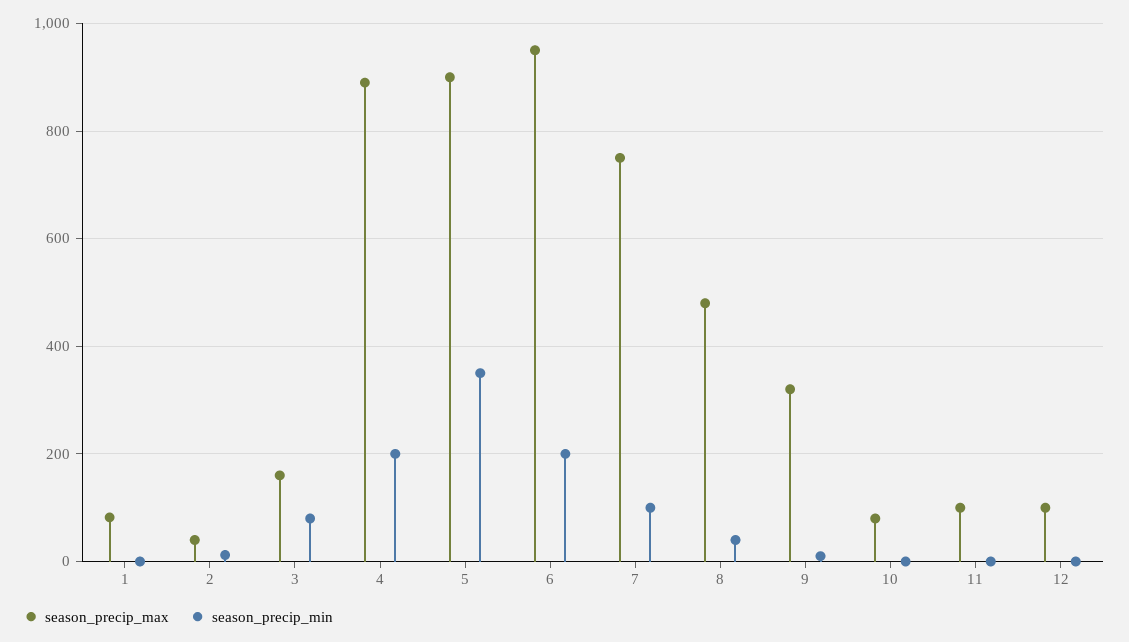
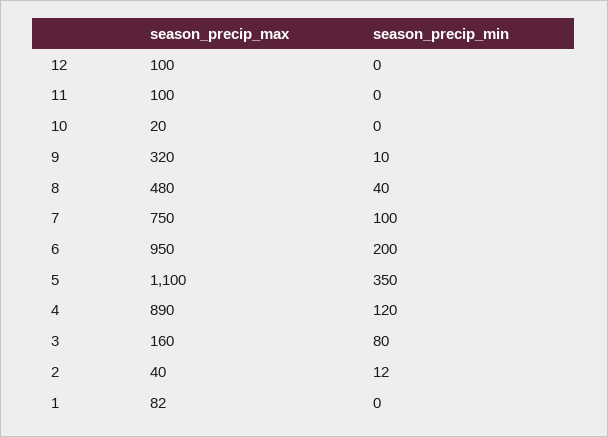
  {
    "season_precip_max": {
      "1": 82,
      "2": 40,
      "3": 160,
      "4": 890,
-     "5": 900,
+     "5": 1100,
      "6": 950,
      "7": 750,
      "8": 480,
      "9": 320,
-     "10": 80,
+     "10": 20,
      "11": 100,
      "12": 100
    },
    "season_precip_min": {
      "1": 0,
      "2": 12,
      "3": 80,
-     "4": 200,
+     "4": 120,
      "5": 350,
      "6": 200,
      "7": 100,
      "8": 40,
      "9": 10,
      "10": 0,
      "11": 0,
      "12": 0
    }
  }

